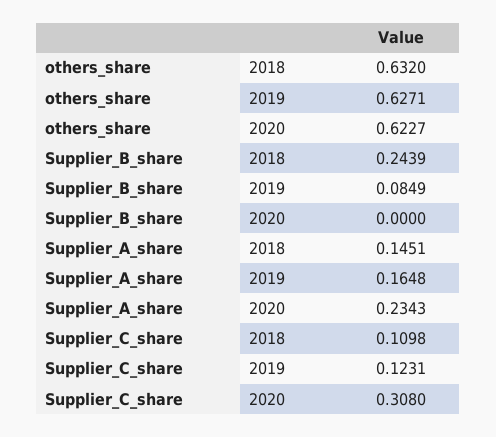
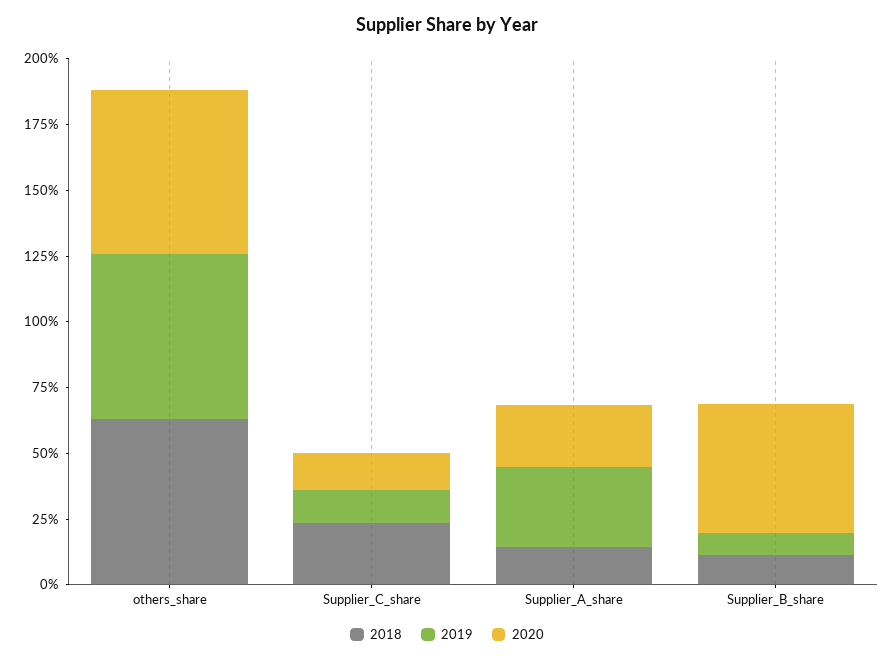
  {
    "2018": {
      "others_share": 0.632,
-     "Supplier_B_share": 0.2439,
+     "Supplier_B_share": 0.1,
      "Supplier_A_share": 0.1451,
-     "Supplier_C_share": 0.1098
+     "Supplier_C_share": 0.25
    },
    "2019": {
      "others_share": 0.6271,
      "Supplier_B_share": 0.0849,
-     "Supplier_A_share": 0.1648,
+     "Supplier_A_share": 0.3,
      "Supplier_C_share": 0.1231
    },
    "2020": {
      "others_share": 0.6227,
-     "Supplier_B_share": 0,
+     "Supplier_B_share": 0.5,
      "Supplier_A_share": 0.2343,
-     "Supplier_C_share": 0.308
+     "Supplier_C_share": 0.15
    }
  }

